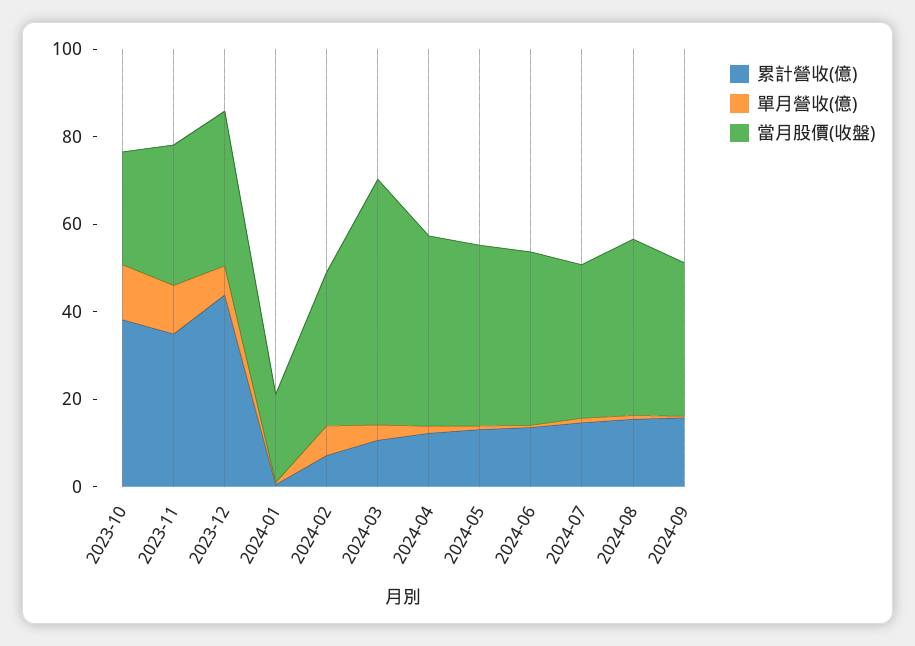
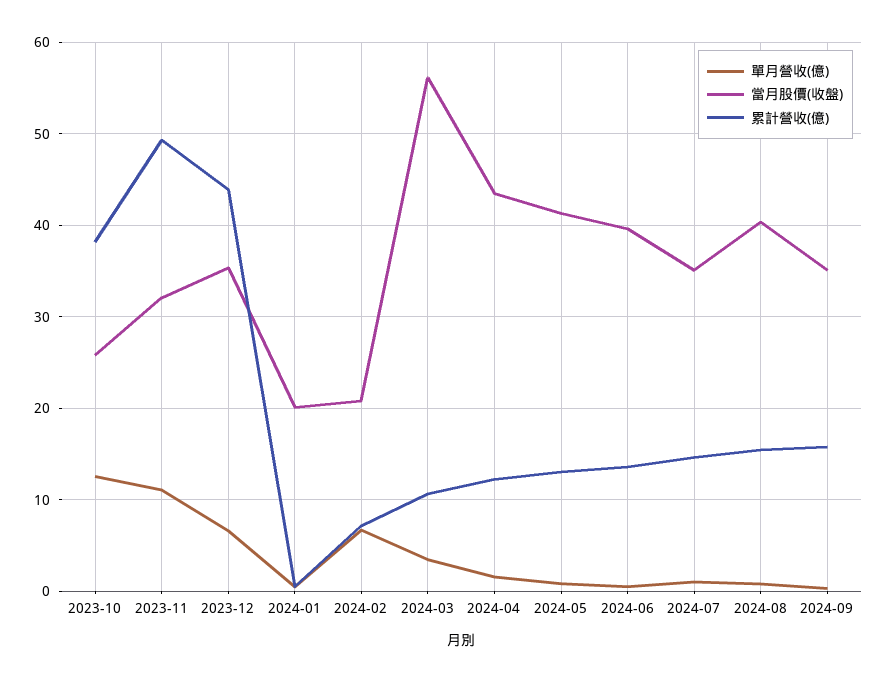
  {
    "累計營收(億)": {
      "2023-10": 38,
-     "2023-11": 35,
+     "2023-11": 49,
      "2023-12": 44,
      "2024-01": 0,
      "2024-02": 7,
      "2024-03": 11,
      "2024-04": 12,
      "2024-05": 13,
      "2024-06": 14,
      "2024-07": 15,
      "2024-08": 15,
      "2024-09": 16
    },
    "單月營收(億)": {
      "2023-10": 13,
      "2023-11": 11,
      "2023-12": 7,
      "2024-01": 0,
      "2024-02": 7,
      "2024-03": 3,
      "2024-04": 2,
      "2024-05": 1,
      "2024-06": 1,
      "2024-07": 1,
      "2024-08": 1,
      "2024-09": 0
    },
    "當月股價(收盤)": {
      "2023-10": 26,
      "2023-11": 32,
      "2023-12": 35,
      "2024-01": 20,
-     "2024-02": 35,
+     "2024-02": 21,
      "2024-03": 56,
      "2024-04": 44,
      "2024-05": 41,
      "2024-06": 40,
      "2024-07": 35,
      "2024-08": 40,
      "2024-09": 35
    }
  }

